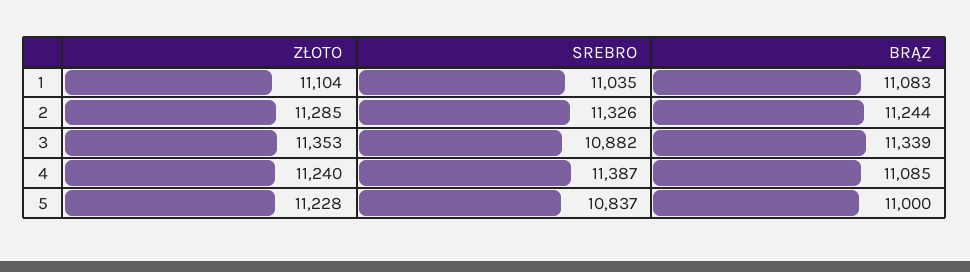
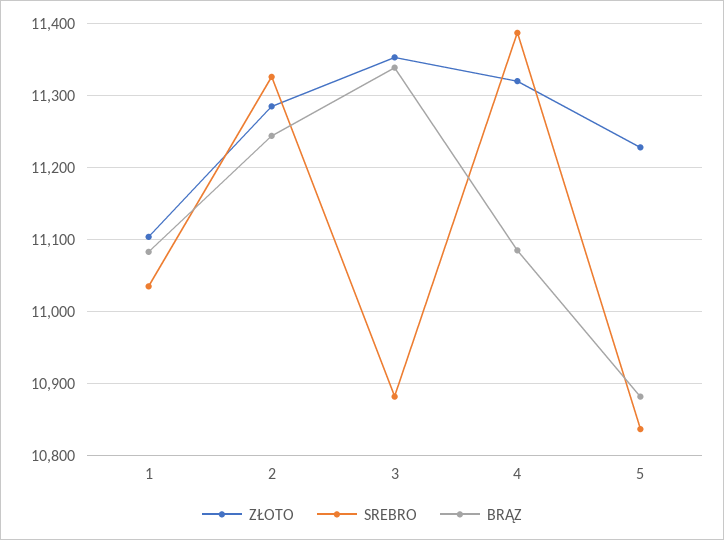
  {
    "ZŁOTO": {
      "1": 11104,
      "2": 11285,
      "3": 11353,
-     "4": 11240,
+     "4": 11320,
      "5": 11228
    },
    "SREBRO": {
      "1": 11035,
      "2": 11326,
      "3": 10882,
      "4": 11387,
      "5": 10837
    },
    "BRĄZ": {
      "1": 11083,
      "2": 11244,
      "3": 11339,
      "4": 11085,
-     "5": 11000
+     "5": 10880
    }
  }

